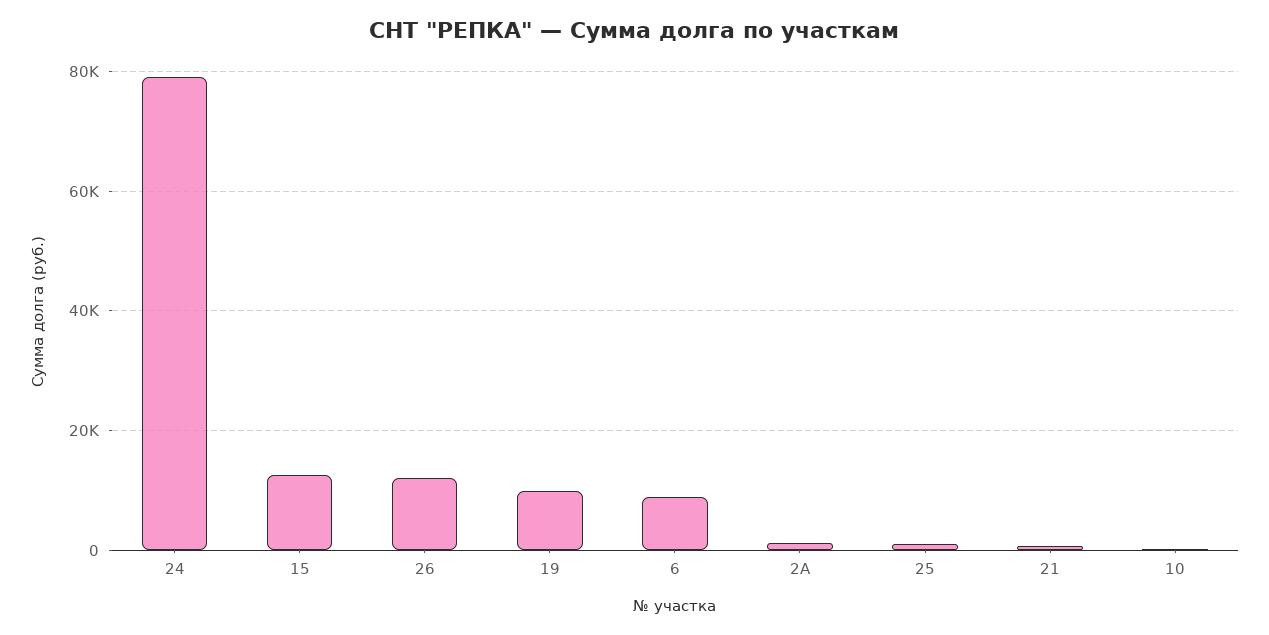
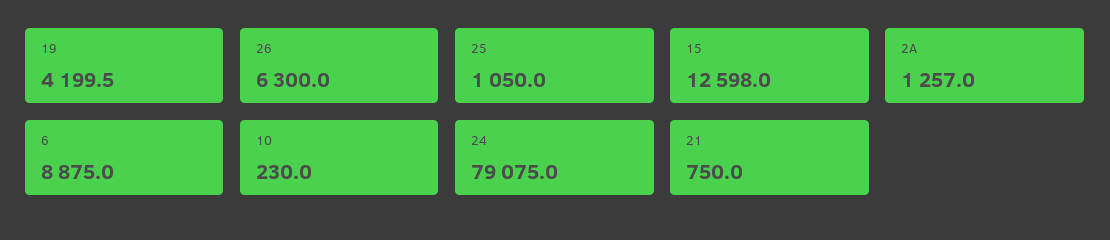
  {
    "24": 79075,
    "15": 12598,
-   "26": 12000,
+   "26": 6300,
-   "19": 10000,
+   "19": 4199.5,
    "6": 8875,
    "2А": 1257,
    "25": 1050,
    "21": 750,
    "10": 230
  }

